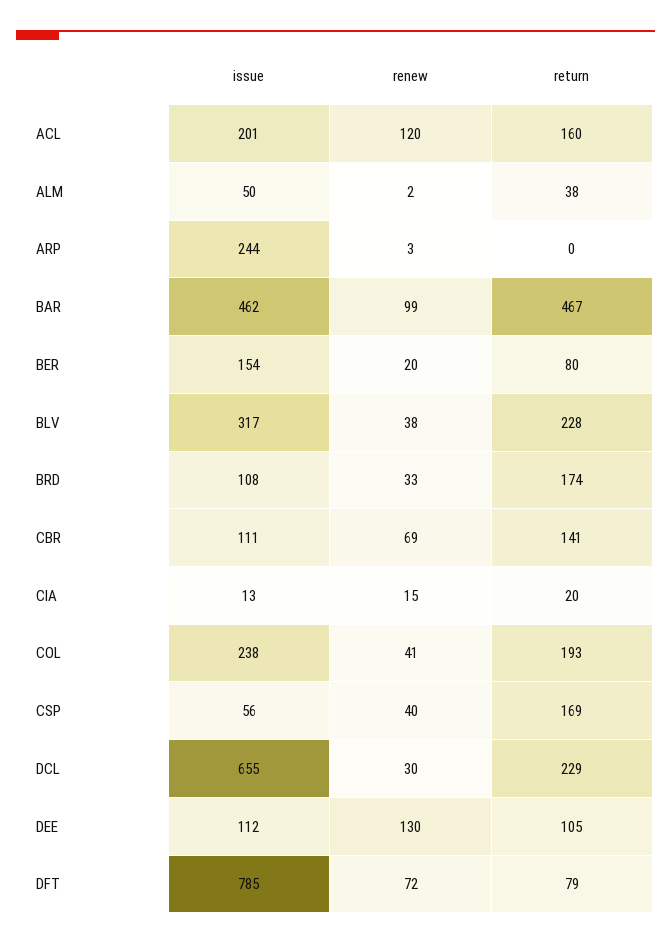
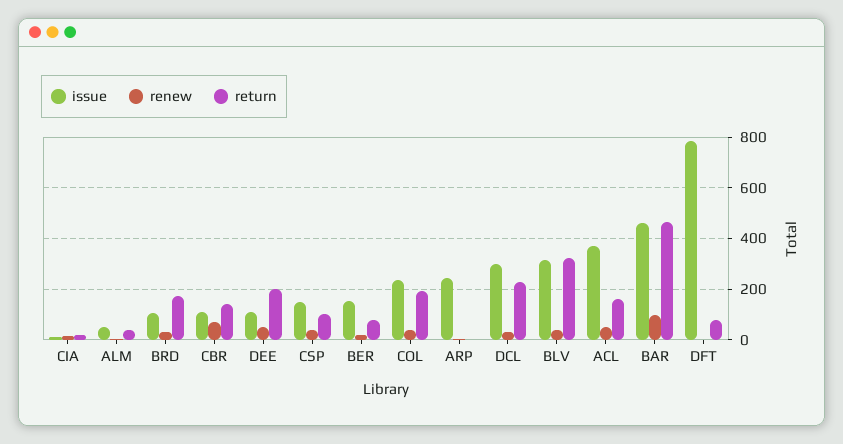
  {
    "issue": {
-     "ACL": 201,
+     "ACL": 375,
      "ALM": 50,
      "ARP": 244,
      "BAR": 462,
      "BER": 154,
      "BLV": 317,
      "BRD": 108,
      "CBR": 111,
      "CIA": 13,
      "COL": 238,
-     "CSP": 56,
+     "CSP": 150,
-     "DCL": 655,
+     "DCL": 300,
      "DEE": 112,
      "DFT": 785
    },
    "renew": {
-     "ACL": 120,
+     "ACL": 50,
      "ALM": 2,
      "ARP": 3,
      "BAR": 99,
      "BER": 20,
      "BLV": 38,
      "BRD": 33,
      "CBR": 69,
      "CIA": 15,
      "COL": 41,
      "CSP": 40,
      "DCL": 30,
-     "DEE": 130,
+     "DEE": 50,
-     "DFT": 72
+     "DFT": 0
    },
    "return": {
      "ACL": 160,
      "ALM": 38,
      "ARP": 0,
      "BAR": 467,
      "BER": 80,
-     "BLV": 228,
+     "BLV": 325,
      "BRD": 174,
      "CBR": 141,
      "CIA": 20,
      "COL": 193,
-     "CSP": 169,
+     "CSP": 100,
      "DCL": 229,
-     "DEE": 105,
+     "DEE": 200,
      "DFT": 79
    }
  }

